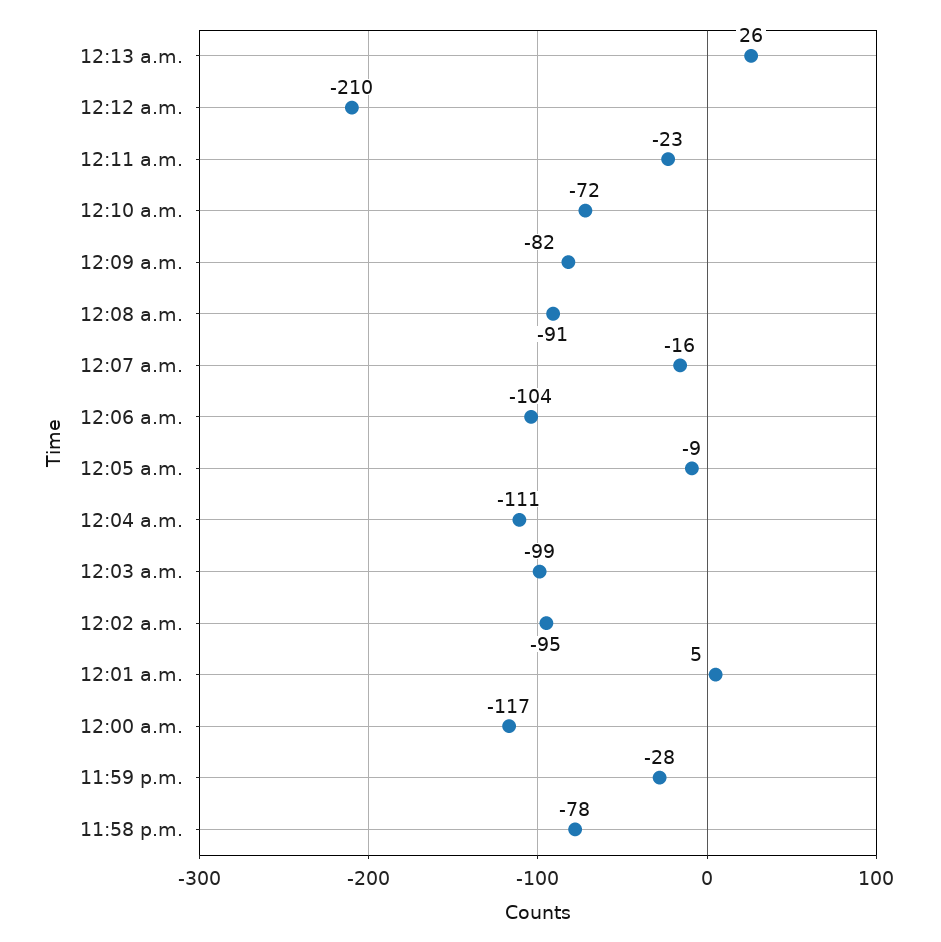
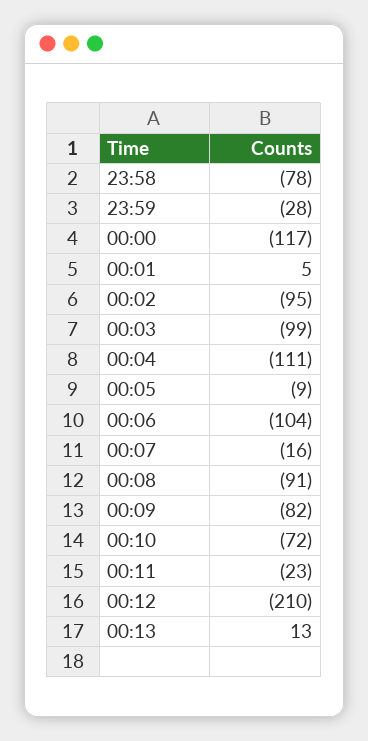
  {
-   "12:13 a.m.": 26,
+   "12:13 a.m.": 13,
    "12:12 a.m.": -210,
    "12:11 a.m.": -23,
    "12:10 a.m.": -72,
    "12:09 a.m.": -82,
    "12:08 a.m.": -91,
    "12:07 a.m.": -16,
    "12:06 a.m.": -104,
    "12:05 a.m.": -9,
    "12:04 a.m.": -111,
    "12:03 a.m.": -99,
    "12:02 a.m.": -95,
    "12:01 a.m.": 5,
    "12:00 a.m.": -117,
    "11:59 p.m.": -28,
    "11:58 p.m.": -78
  }

